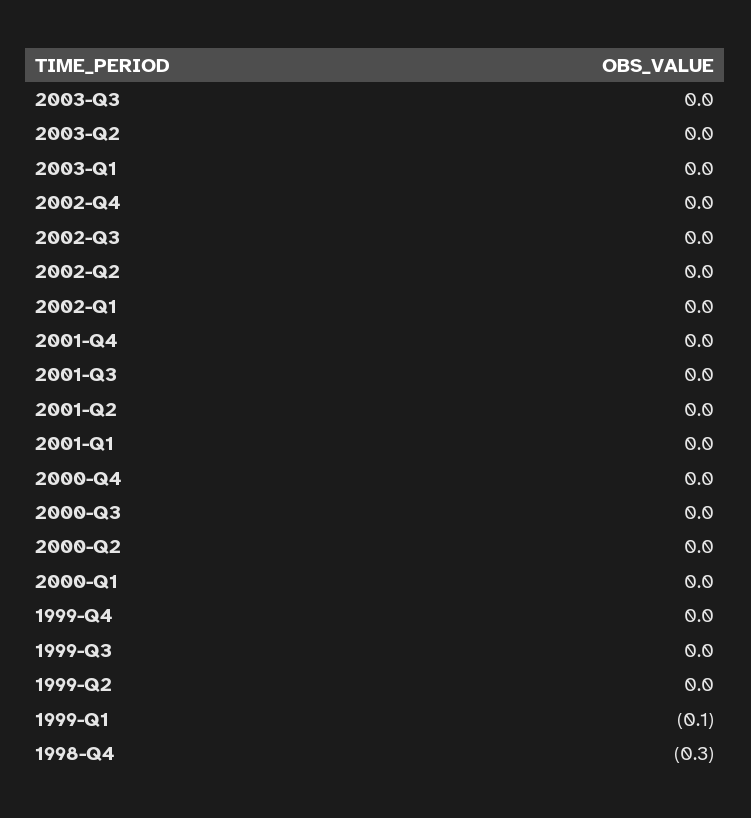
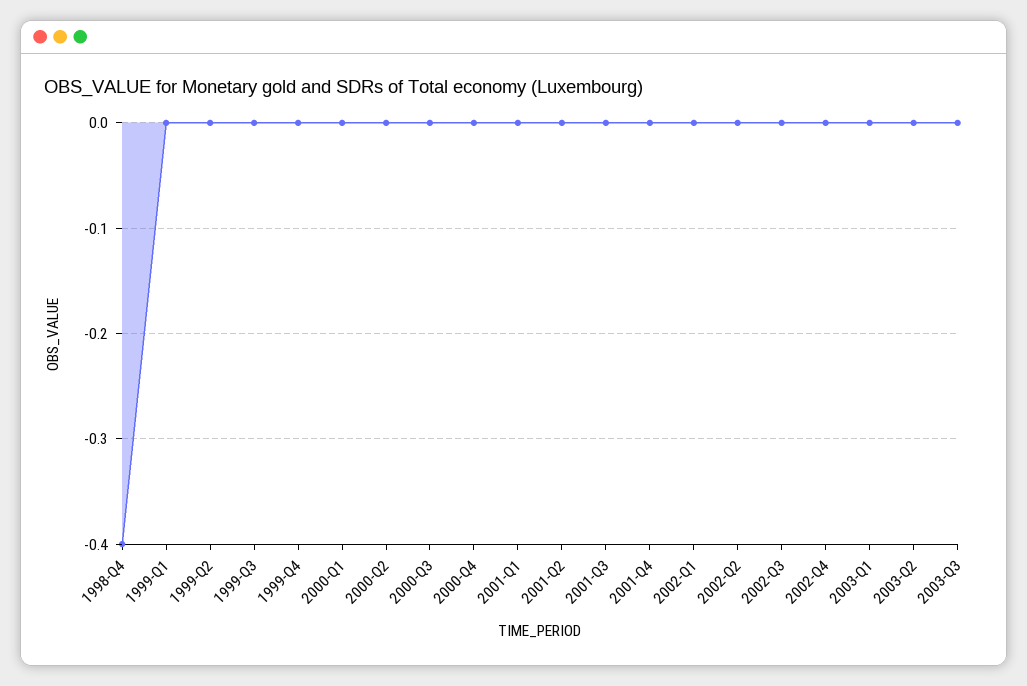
  {
    "2003-Q3": 0,
    "2003-Q2": 0,
    "2003-Q1": 0,
    "2002-Q4": 0,
    "2002-Q3": 0,
    "2002-Q2": 0,
    "2002-Q1": 0,
    "2001-Q4": 0,
    "2001-Q3": 0,
    "2001-Q2": 0,
    "2001-Q1": 0,
    "2000-Q4": 0,
    "2000-Q3": 0,
    "2000-Q2": 0,
    "2000-Q1": 0,
    "1999-Q4": 0,
    "1999-Q3": 0,
    "1999-Q2": 0,
-   "1999-Q1": -0.1,
+   "1999-Q1": 0,
-   "1998-Q4": -0.3
+   "1998-Q4": -0.4
  }

